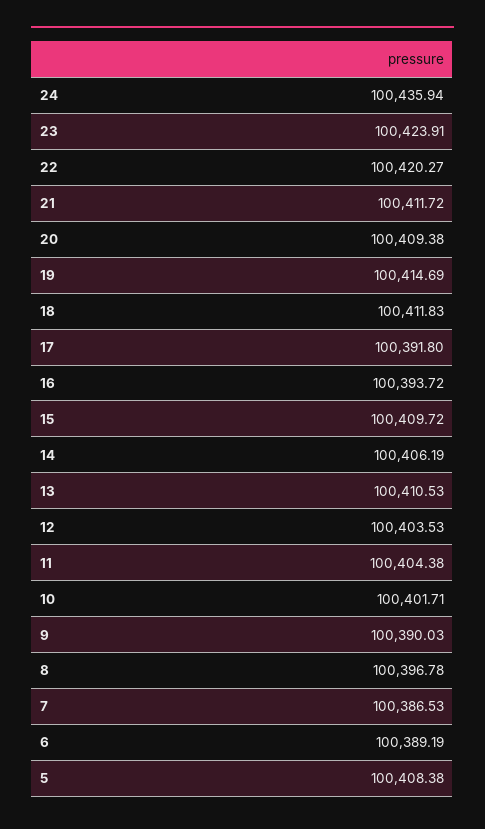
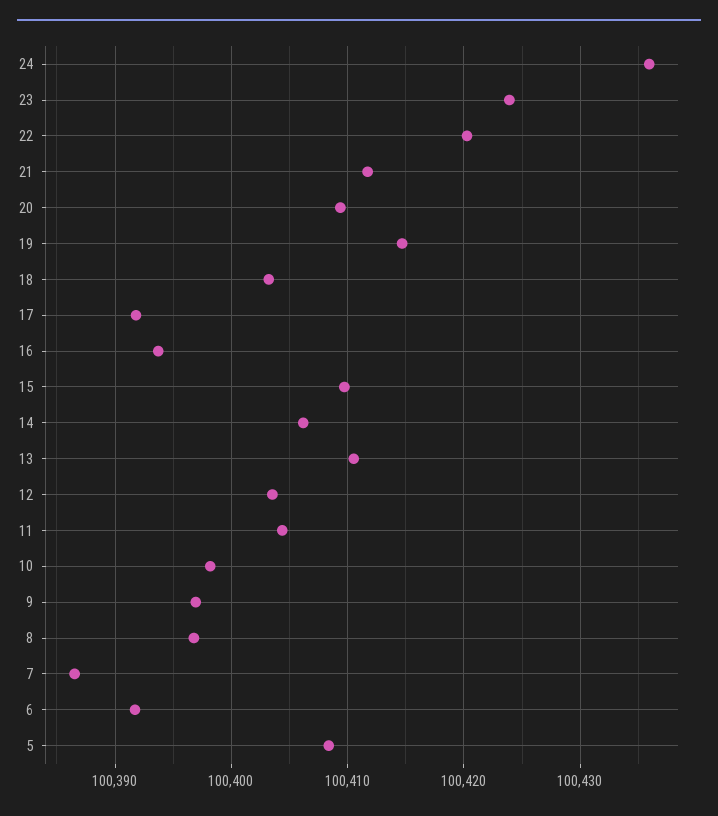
  {
    "24": 100435.94,
    "23": 100423.91,
    "22": 100420.27,
    "21": 100411.72,
    "20": 100409.38,
    "19": 100414.69,
-   "18": 100411.83,
+   "18": 100403,
    "17": 100391.8,
    "16": 100393.72,
    "15": 100409.72,
    "14": 100406.19,
    "13": 100410.53,
    "12": 100403.53,
    "11": 100404.38,
-   "10": 100401.71,
+   "10": 100398,
-   "9": 100390.03,
+   "9": 100397,
    "8": 100396.78,
    "7": 100386.53,
-   "6": 100389.19,
+   "6": 100392,
    "5": 100408.38
  }

